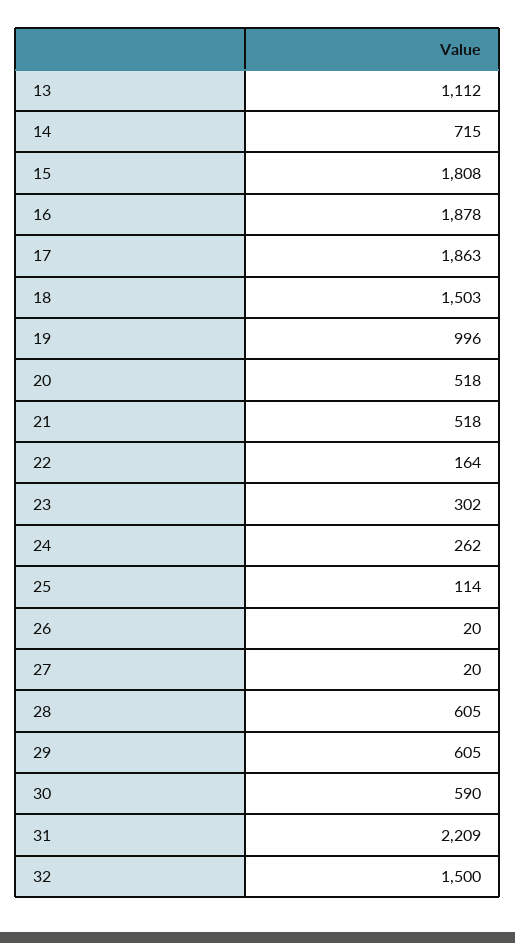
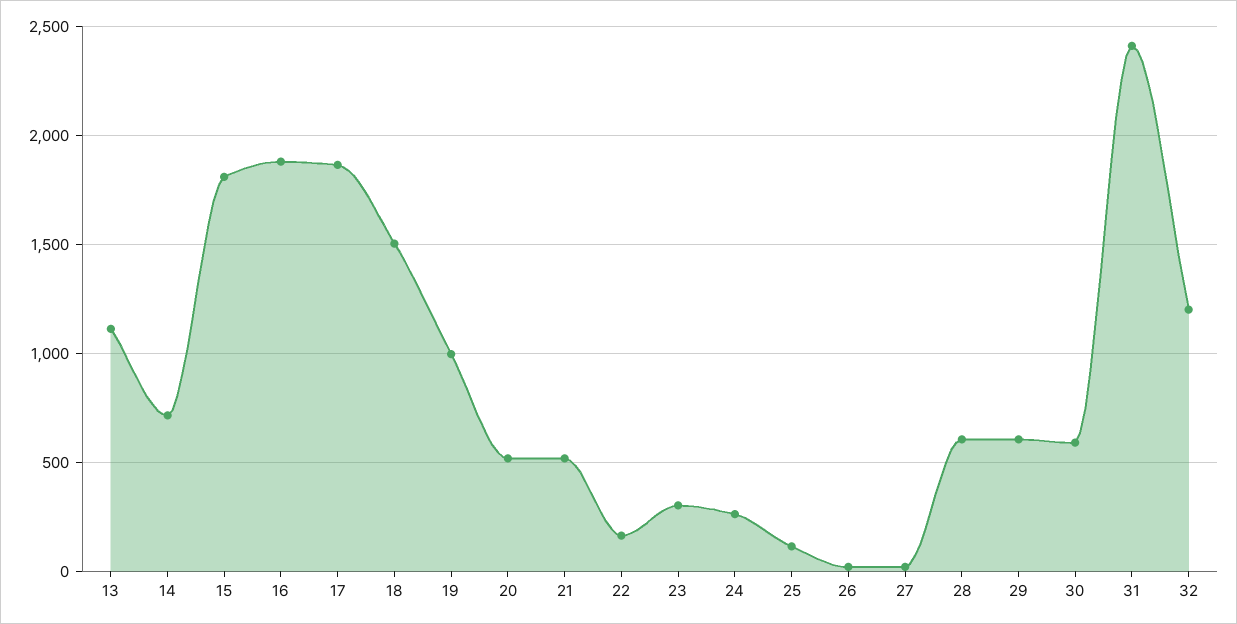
  {
    "13": 1112,
    "14": 715,
    "15": 1808,
    "16": 1878,
    "17": 1863,
    "18": 1503,
    "19": 996,
    "20": 518,
    "21": 518,
    "22": 164,
    "23": 302,
    "24": 262,
    "25": 114,
    "26": 20,
    "27": 20,
    "28": 605,
    "29": 605,
    "30": 590,
-   "31": 2209,
+   "31": 2400,
-   "32": 1500
+   "32": 1200
  }

